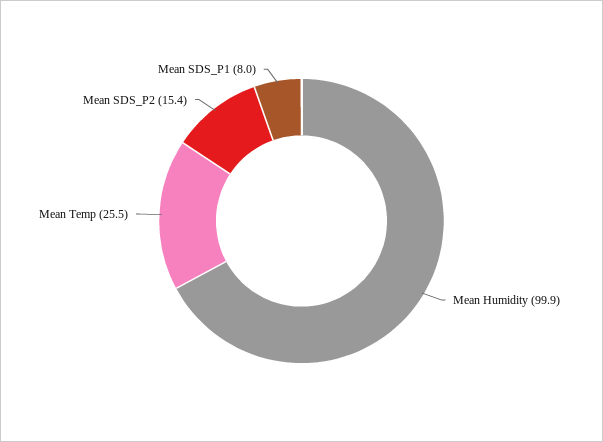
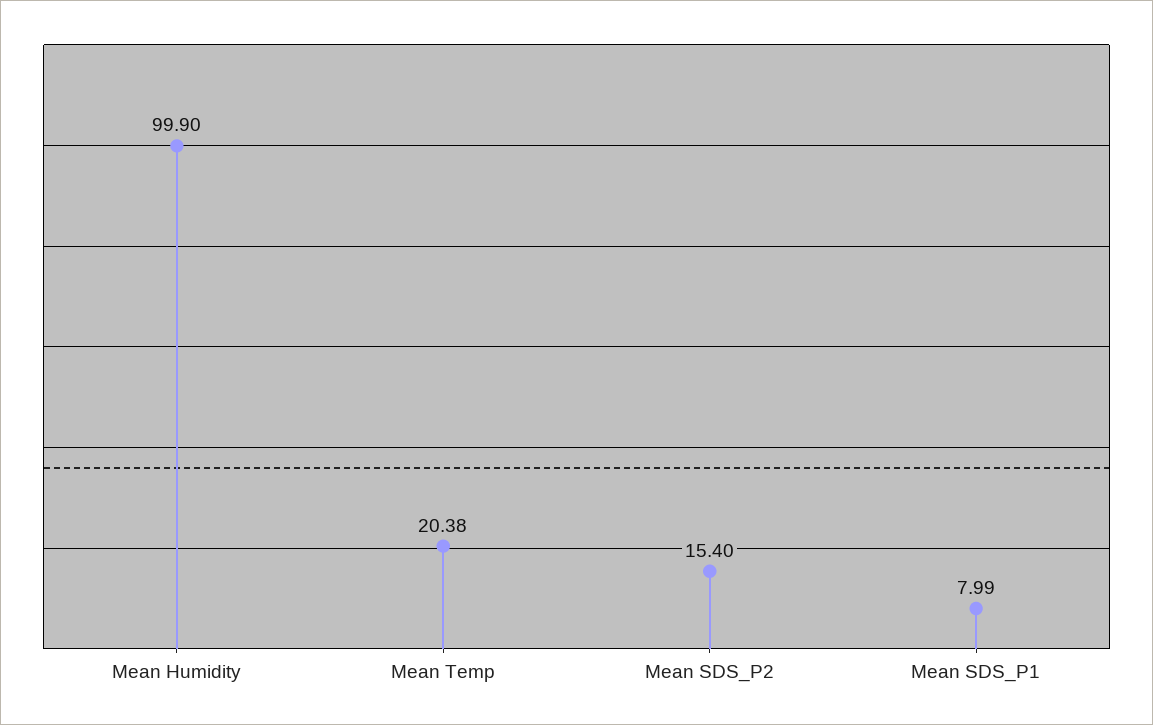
  {
    "Mean Humidity": 99.9,
-   "Mean Temp": 25.5,
+   "Mean Temp": 20.38,
    "Mean SDS_P2": 15.4,
    "Mean SDS_P1": 7.99
  }

